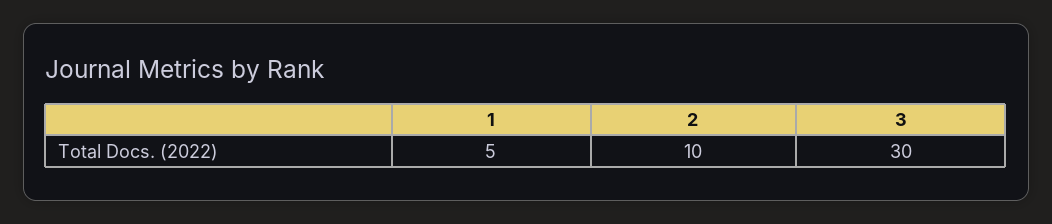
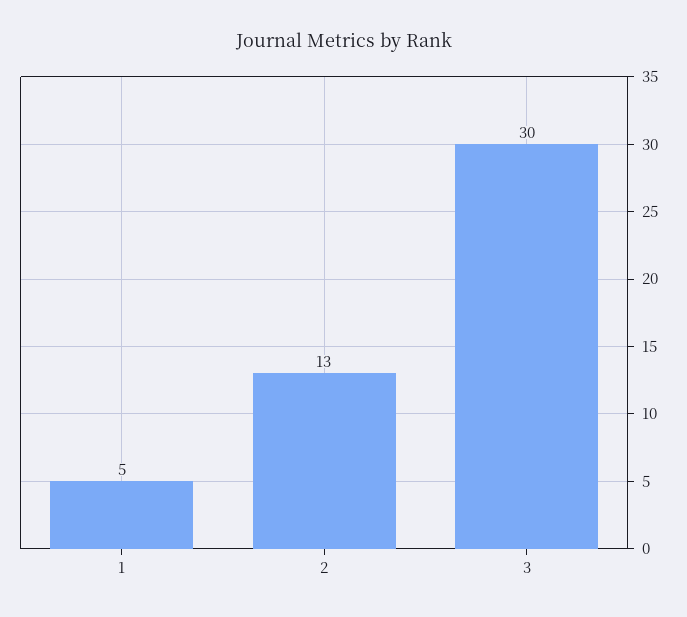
  {
    "1": 5,
-   "2": 10,
+   "2": 13,
    "3": 30
  }

